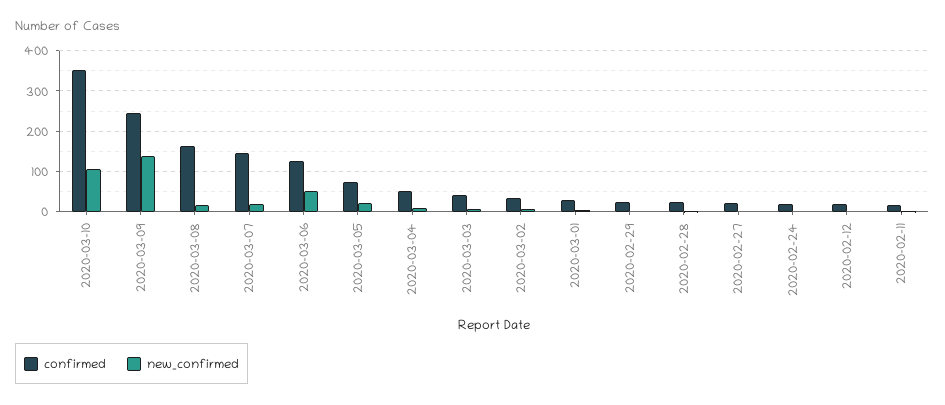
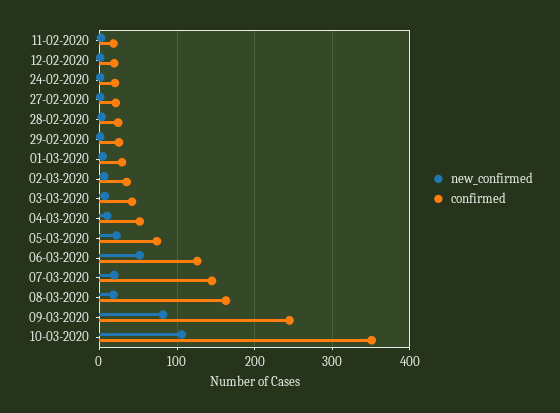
  {
    "confirmed": {
      "2020-03-10": 350,
      "2020-03-09": 250,
      "2020-03-08": 160,
      "2020-03-07": 150,
      "2020-03-06": 130,
      "2020-03-05": 70,
      "2020-03-04": 50,
      "2020-03-03": 40,
      "2020-03-02": 40,
      "2020-03-01": 30,
      "2020-02-29": 30,
      "2020-02-28": 20,
      "2020-02-27": 20,
      "2020-02-24": 20,
      "2020-02-12": 20,
      "2020-02-11": 20
    },
    "new_confirmed": {
      "2020-03-10": 110,
-     "2020-03-09": 140,
+     "2020-03-09": 80,
      "2020-03-08": 20,
      "2020-03-07": 20,
      "2020-03-06": 50,
      "2020-03-05": 20,
      "2020-03-04": 10,
      "2020-03-03": 10,
      "2020-03-02": 10,
      "2020-03-01": 0,
      "2020-02-29": 0,
      "2020-02-28": 0,
      "2020-02-27": 0,
      "2020-02-24": 0,
      "2020-02-12": 0,
      "2020-02-11": 0
    }
  }

